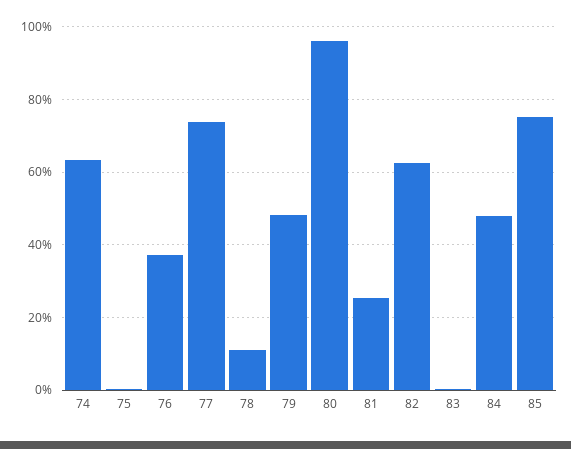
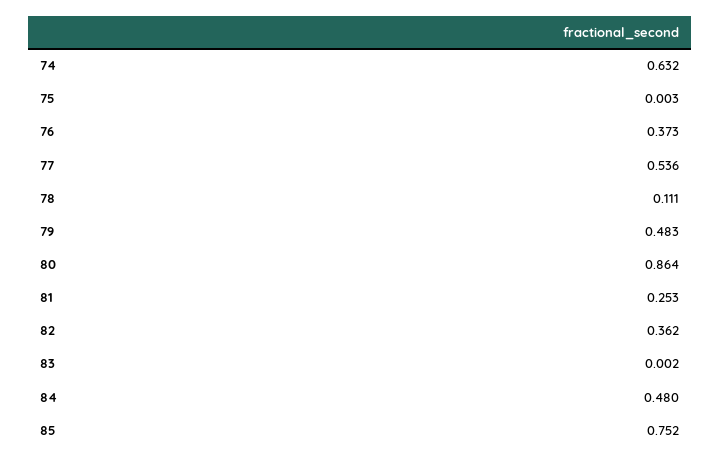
  {
    "74": 0.632,
    "75": 0.003,
    "76": 0.373,
-   "77": 0.74,
+   "77": 0.536,
    "78": 0.111,
    "79": 0.483,
-   "80": 0.96,
+   "80": 0.864,
    "81": 0.253,
-   "82": 0.62,
+   "82": 0.362,
    "83": 0.002,
    "84": 0.48,
    "85": 0.752
  }

